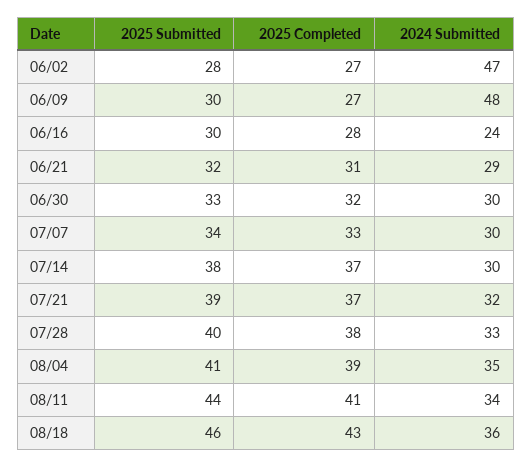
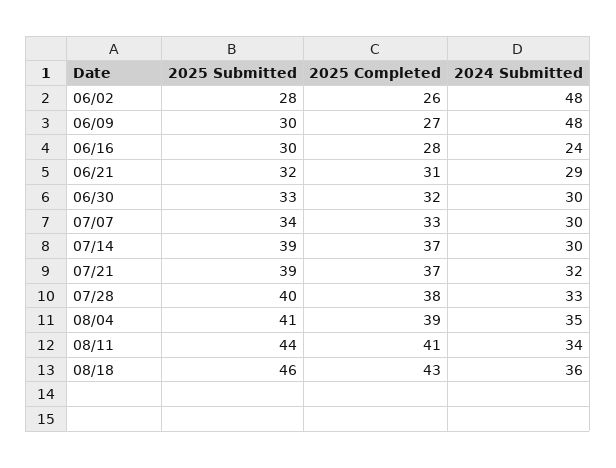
  {
    "2025 Submitted": {
      "06/02": 28,
      "06/09": 30,
      "06/16": 30,
      "06/21": 32,
      "06/30": 33,
      "07/07": 34,
-     "07/14": 38,
+     "07/14": 39,
      "07/21": 39,
      "07/28": 40,
      "08/04": 41,
      "08/11": 44,
      "08/18": 46
    },
    "2025 Completed": {
-     "06/02": 27,
+     "06/02": 26,
      "06/09": 27,
      "06/16": 28,
      "06/21": 31,
      "06/30": 32,
      "07/07": 33,
      "07/14": 37,
      "07/21": 37,
      "07/28": 38,
      "08/04": 39,
      "08/11": 41,
      "08/18": 43
    },
    "2024 Submitted": {
-     "06/02": 47,
+     "06/02": 48,
      "06/09": 48,
      "06/16": 24,
      "06/21": 29,
      "06/30": 30,
      "07/07": 30,
      "07/14": 30,
      "07/21": 32,
      "07/28": 33,
      "08/04": 35,
      "08/11": 34,
      "08/18": 36
    }
  }

